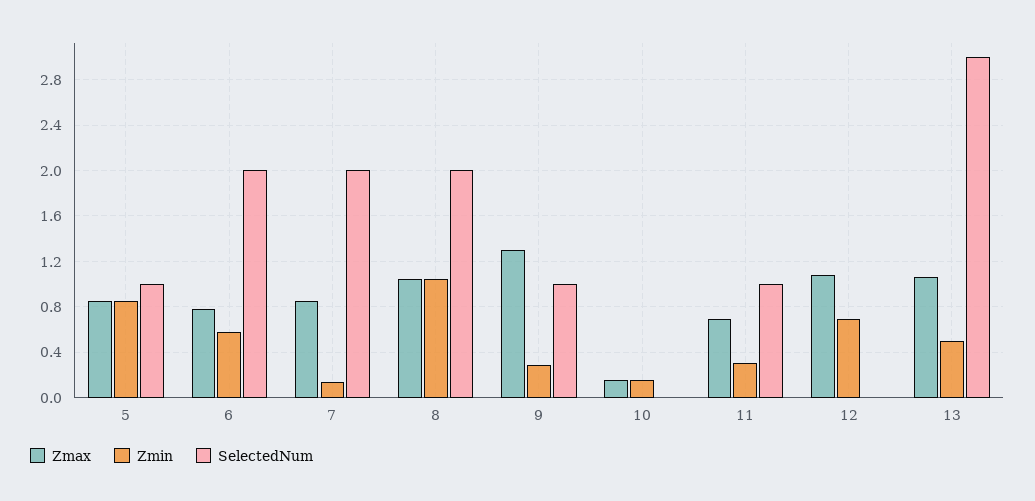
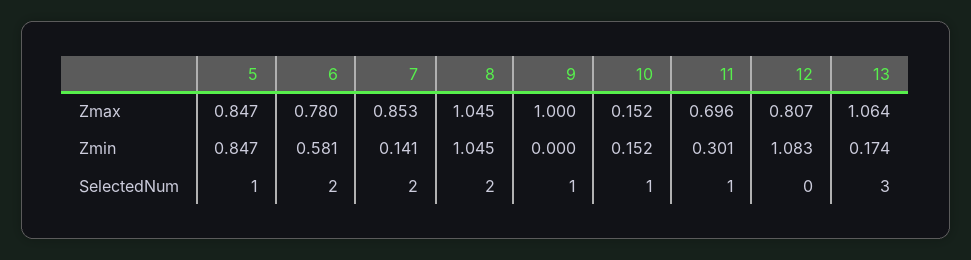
  {
    "Zmax": {
      "5": 0.847,
      "6": 0.78,
      "7": 0.853,
      "8": 1.045,
-     "9": 1.3,
+     "9": 1,
      "10": 0.152,
      "11": 0.696,
-     "12": 1.1,
+     "12": 0.807,
      "13": 1.064
    },
    "Zmin": {
      "5": 0.847,
      "6": 0.581,
      "7": 0.141,
      "8": 1.045,
-     "9": 0.3,
+     "9": 0,
      "10": 0.152,
      "11": 0.301,
-     "12": 0.7,
+     "12": 1.083,
-     "13": 0.5
+     "13": 0.174
    },
    "SelectedNum": {
      "5": 1,
      "6": 2,
      "7": 2,
      "8": 2,
      "9": 1,
-     "10": 0,
+     "10": 1,
      "11": 1,
      "12": 0,
      "13": 3
    }
  }

